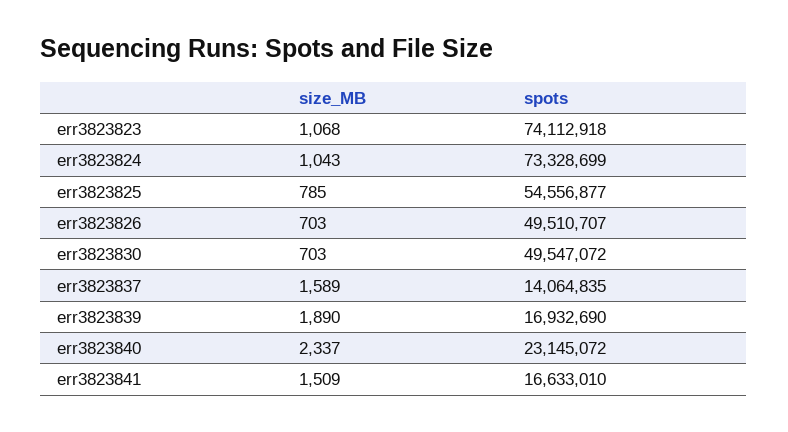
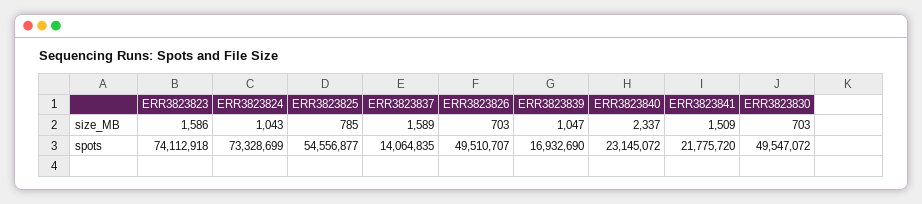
  {
    "size_MB": {
-     "err3823823": 1068,
+     "err3823823": 1586,
      "err3823824": 1043,
      "err3823825": 785,
      "err3823826": 703,
      "err3823830": 703,
      "err3823837": 1589,
-     "err3823839": 1890,
+     "err3823839": 1047,
      "err3823840": 2337,
      "err3823841": 1509
    },
    "spots": {
      "err3823823": 74112918,
      "err3823824": 73328699,
      "err3823825": 54556877,
      "err3823826": 49510707,
      "err3823830": 49547072,
      "err3823837": 14064835,
      "err3823839": 16932690,
      "err3823840": 23145072,
-     "err3823841": 16633010
+     "err3823841": 21775720
    }
  }

